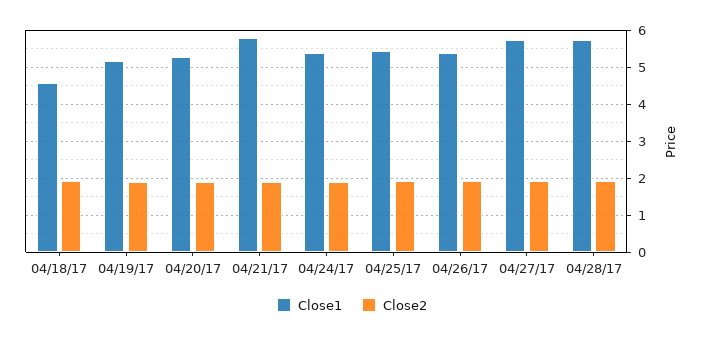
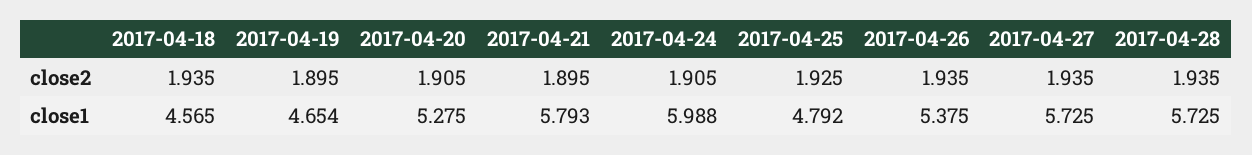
  {
    "Close1": {
      "04/18/17": 4.565,
-     "04/19/17": 5.2,
+     "04/19/17": 4.654,
      "04/20/17": 5.275,
      "04/21/17": 5.793,
-     "04/24/17": 5.4,
+     "04/24/17": 5.988,
-     "04/25/17": 5.4,
+     "04/25/17": 4.792,
      "04/26/17": 5.375,
      "04/27/17": 5.725,
      "04/28/17": 5.725
    },
    "Close2": {
      "04/18/17": 1.935,
      "04/19/17": 1.895,
      "04/20/17": 1.905,
      "04/21/17": 1.895,
      "04/24/17": 1.905,
      "04/25/17": 1.925,
      "04/26/17": 1.935,
      "04/27/17": 1.935,
      "04/28/17": 1.935
    }
  }

